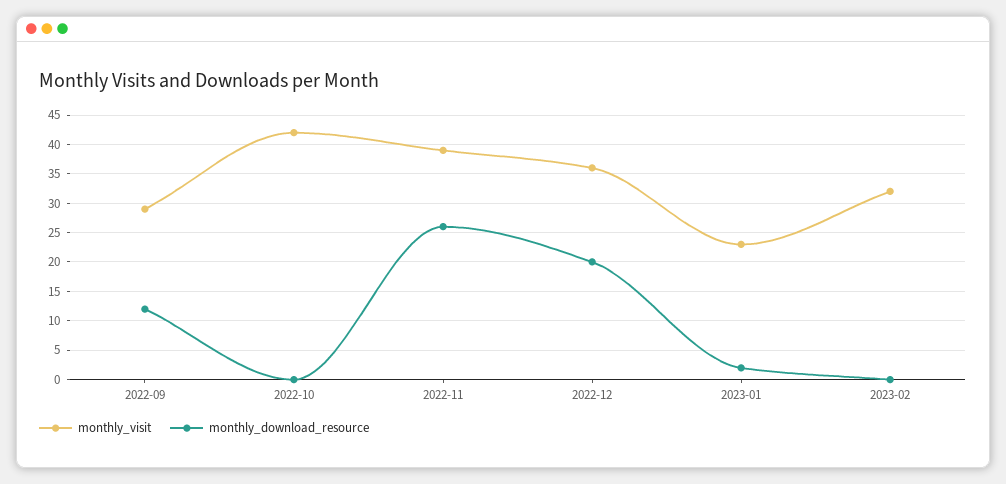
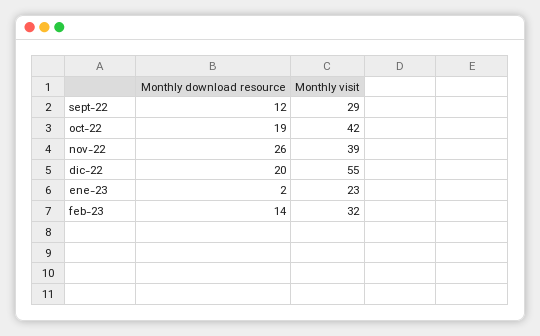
  {
    "monthly_visit": {
      "2022-09": 29,
      "2022-10": 42,
      "2022-11": 39,
-     "2022-12": 35,
+     "2022-12": 55,
      "2023-01": 23,
      "2023-02": 32
    },
    "monthly_download_resource": {
      "2022-09": 12,
-     "2022-10": 0,
+     "2022-10": 19,
      "2022-11": 26,
      "2022-12": 20,
      "2023-01": 2,
-     "2023-02": 0
+     "2023-02": 14
    }
  }

